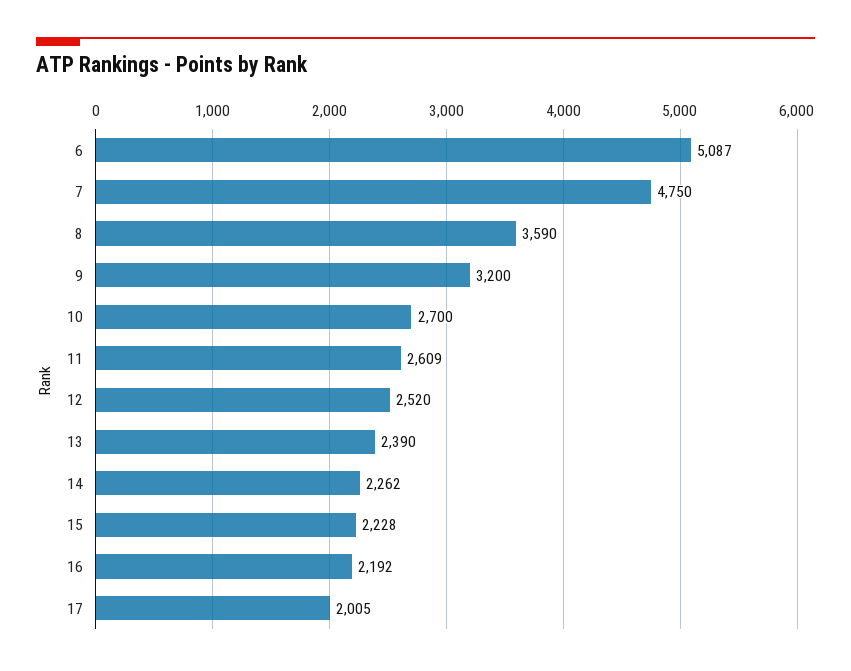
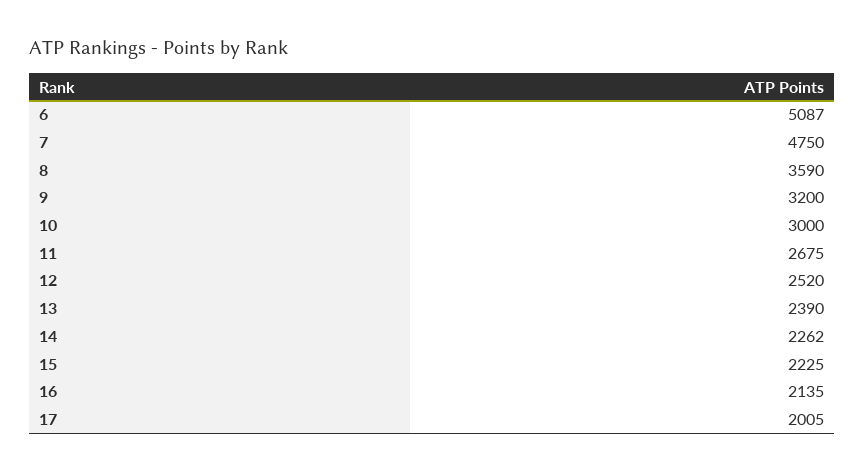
  {
    "6": 5087,
    "7": 4750,
    "8": 3590,
    "9": 3200,
-   "10": 2700,
+   "10": 3000,
-   "11": 2609,
+   "11": 2675,
    "12": 2520,
    "13": 2390,
    "14": 2262,
-   "15": 2228,
+   "15": 2225,
-   "16": 2192,
+   "16": 2135,
    "17": 2005
  }

